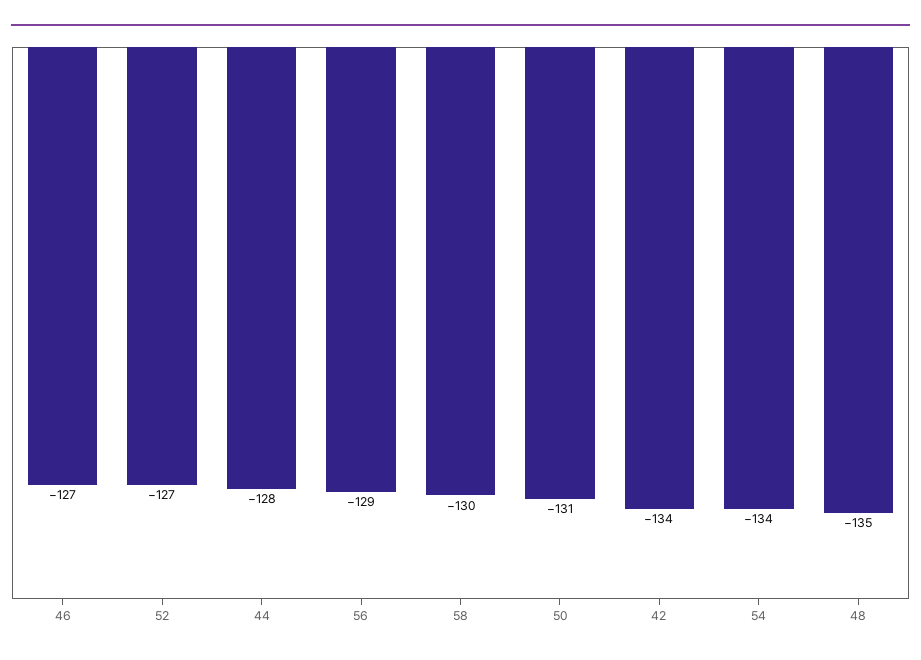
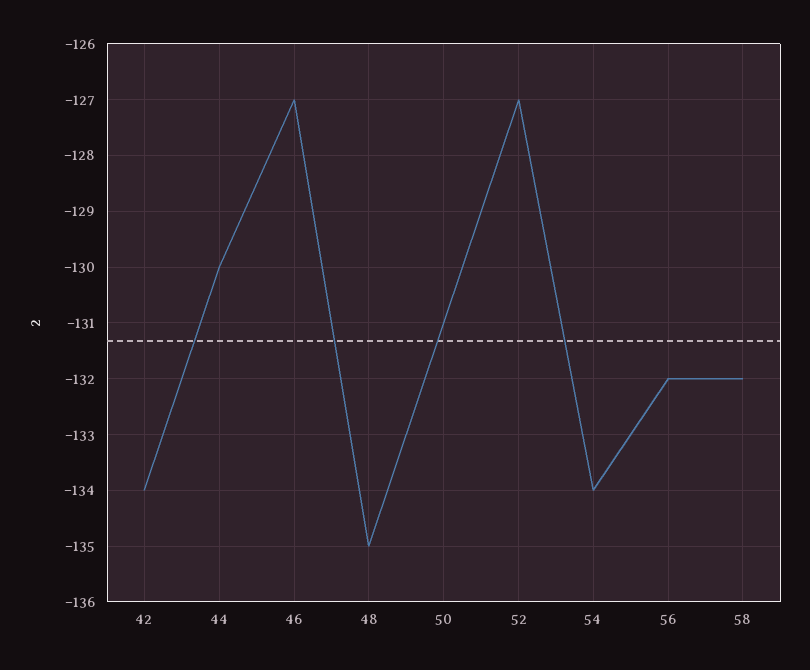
  {
    "46": -127,
    "52": -127,
-   "44": -128,
+   "44": -130,
-   "56": -129,
+   "56": -132,
-   "58": -130,
+   "58": -132,
    "50": -131,
    "42": -134,
    "54": -134,
    "48": -135
  }

